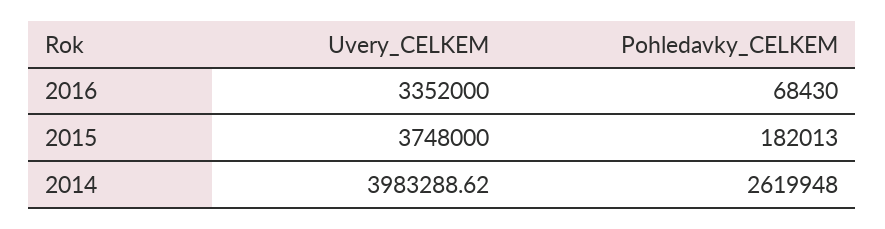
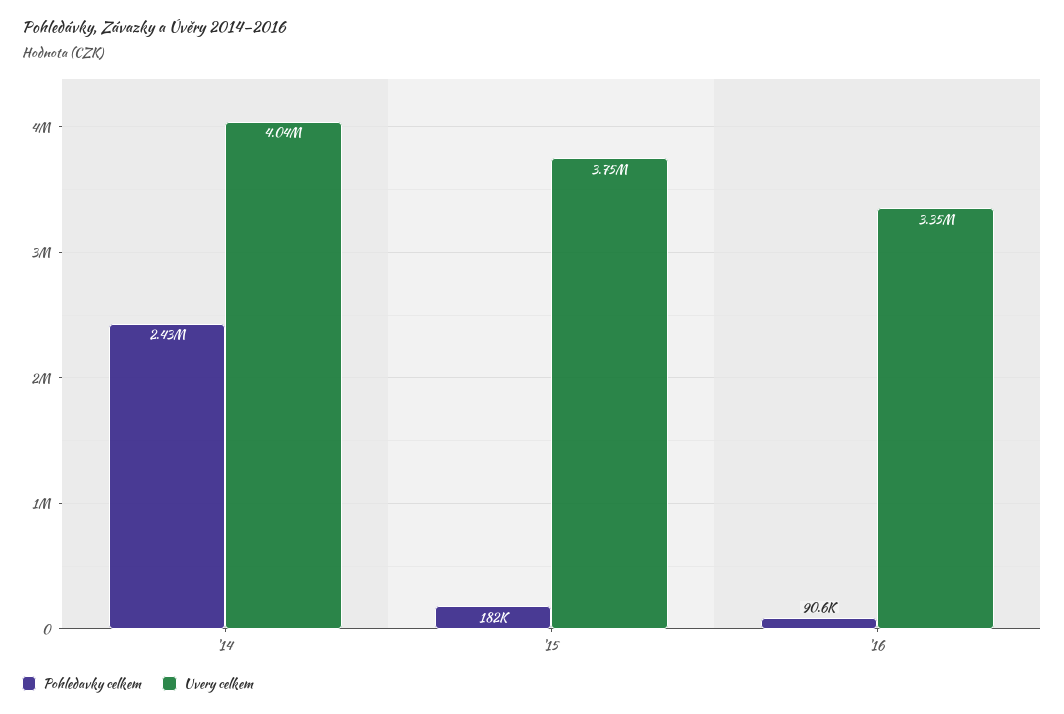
  {
    "Uvery_CELKEM": {
      "2016": 3352000,
      "2015": 3748000,
-     "2014": 3983288.62
+     "2014": 4040000
    },
    "Pohledavky_CELKEM": {
-     "2016": 68430,
+     "2016": 90600,
      "2015": 182013,
-     "2014": 2619948
+     "2014": 2430000
    }
  }

